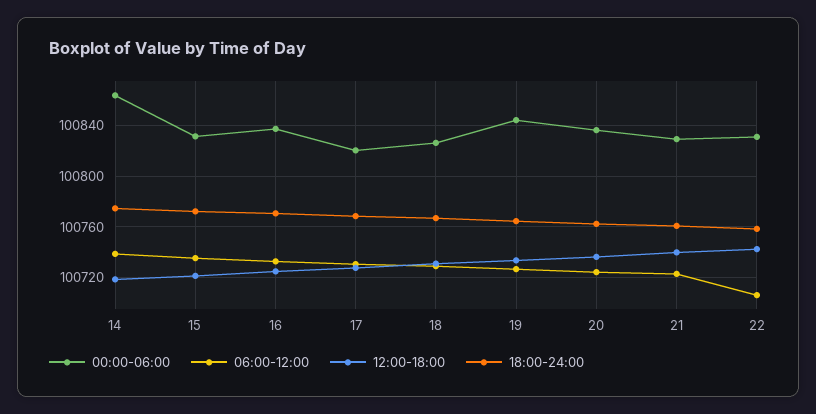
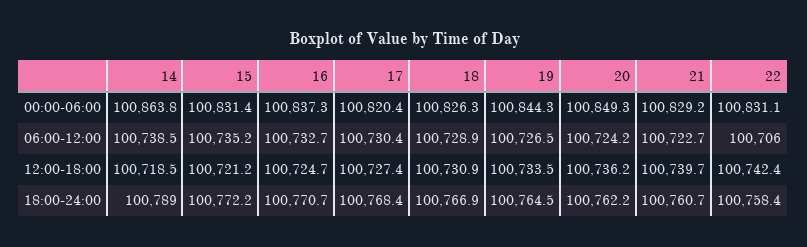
  {
    "00:00-06:00": {
      "14": 100863.8,
      "15": 100831.4,
      "16": 100837.3,
      "17": 100820.4,
      "18": 100826.3,
      "19": 100844.3,
-     "20": 100835,
+     "20": 100849.3,
      "21": 100829.2,
      "22": 100831.1
    },
    "06:00-12:00": {
      "14": 100738.5,
      "15": 100735.2,
      "16": 100732.7,
      "17": 100730.4,
      "18": 100728.9,
      "19": 100726.5,
      "20": 100724.2,
      "21": 100722.7,
      "22": 100706
    },
    "12:00-18:00": {
      "14": 100718.5,
      "15": 100721.2,
      "16": 100724.7,
      "17": 100727.4,
      "18": 100730.9,
      "19": 100733.5,
      "20": 100736.2,
      "21": 100739.7,
      "22": 100742.4
    },
    "18:00-24:00": {
-     "14": 100775,
+     "14": 100789,
      "15": 100772.2,
      "16": 100770.7,
      "17": 100768.4,
      "18": 100766.9,
      "19": 100764.5,
      "20": 100762.2,
      "21": 100760.7,
      "22": 100758.4
    }
  }

